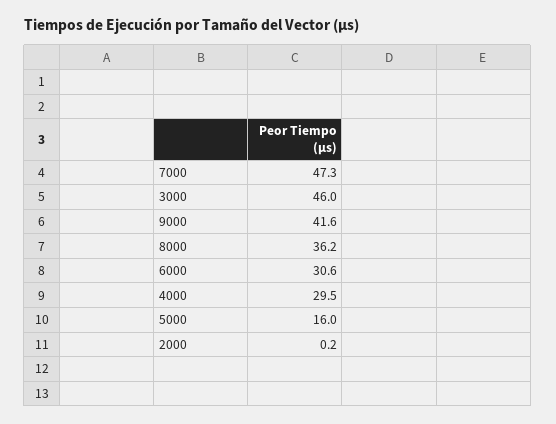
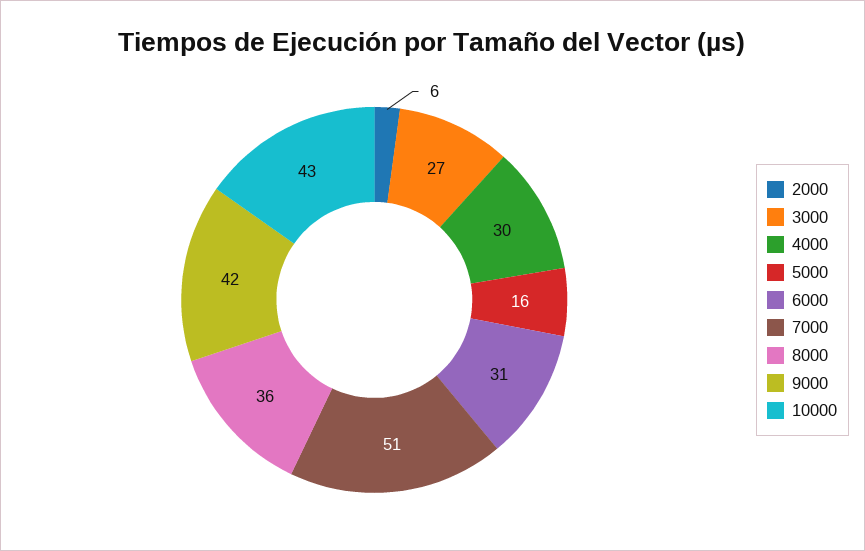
  {
-   "7000": 47.3,
+   "7000": 51,
-   "3000": 46,
+   "3000": 27,
    "9000": 41.6,
    "8000": 36.2,
    "6000": 30.6,
    "4000": 29.5,
    "5000": 16,
-   "2000": 0.2
+   "2000": 6,
+   "10000": 43
  }

